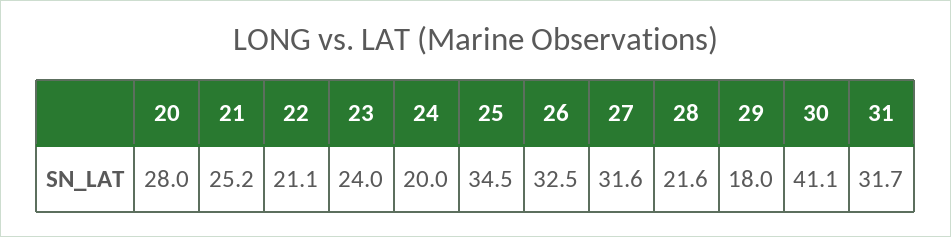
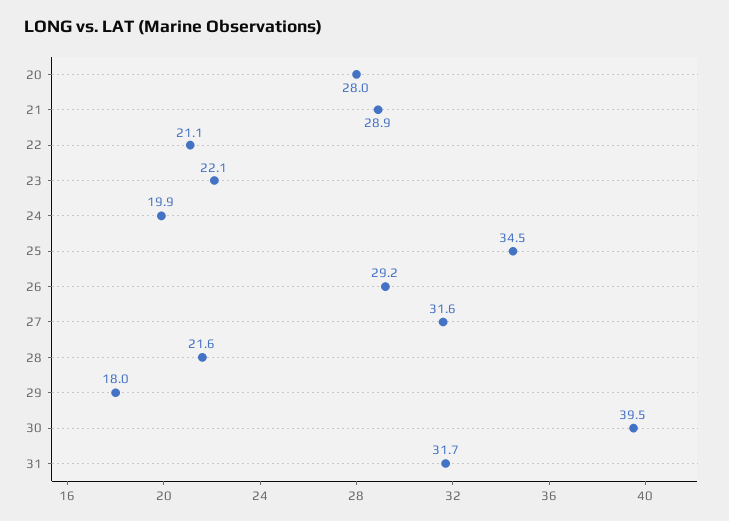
  {
    "20": 28,
-   "21": 25.2,
+   "21": 28.9,
    "22": 21.1,
-   "23": 24,
+   "23": 22.1,
-   "24": 20,
+   "24": 19.9,
    "25": 34.5,
-   "26": 32.5,
+   "26": 29.2,
    "27": 31.6,
    "28": 21.6,
    "29": 18,
-   "30": 41.1,
+   "30": 39.5,
    "31": 31.7
  }

